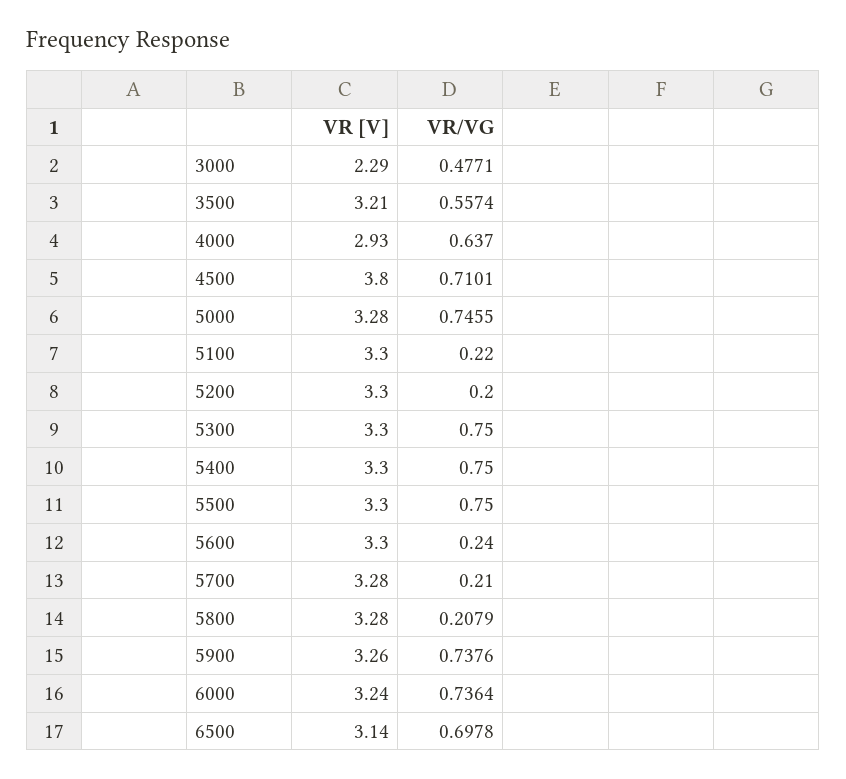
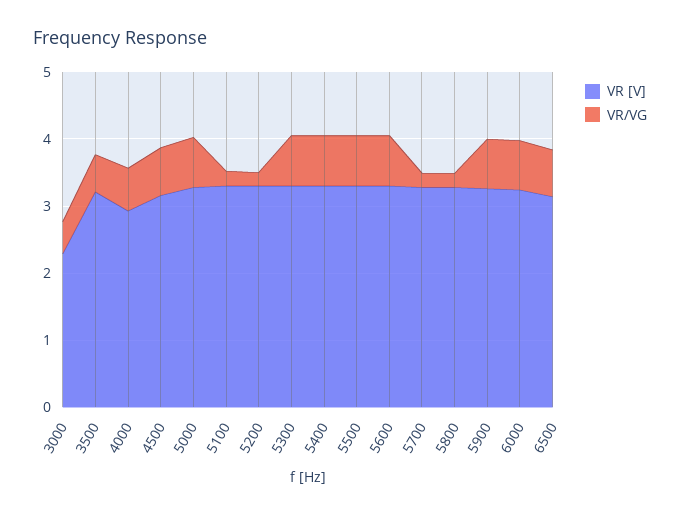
  {
    "VR [V]": {
      "3000": 2.29,
      "3500": 3.21,
      "4000": 2.93,
-     "4500": 3.8,
+     "4500": 3.2,
      "5000": 3.28,
      "5100": 3.3,
      "5200": 3.3,
      "5300": 3.3,
      "5400": 3.3,
      "5500": 3.3,
      "5600": 3.3,
      "5700": 3.28,
      "5800": 3.28,
      "5900": 3.26,
      "6000": 3.24,
      "6500": 3.14
    },
    "VR/VG": {
      "3000": 0.4771,
      "3500": 0.5574,
      "4000": 0.637,
      "4500": 0.7101,
      "5000": 0.7455,
      "5100": 0.22,
      "5200": 0.2,
      "5300": 0.75,
      "5400": 0.75,
      "5500": 0.75,
-     "5600": 0.24,
+     "5600": 0.8,
      "5700": 0.21,
      "5800": 0.2079,
      "5900": 0.7376,
      "6000": 0.7364,
      "6500": 0.6978
    }
  }

